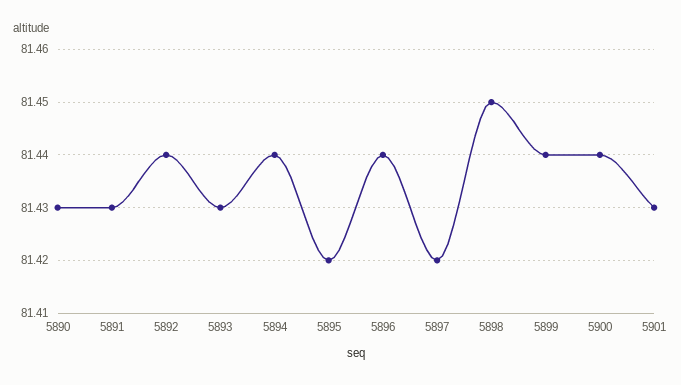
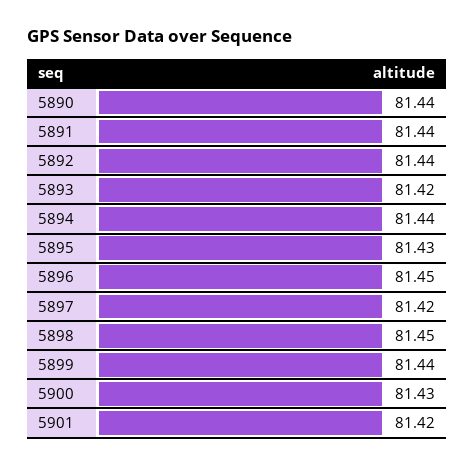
  {
-   "5890": 81.43,
+   "5890": 81.44,
-   "5891": 81.43,
+   "5891": 81.44,
    "5892": 81.44,
-   "5893": 81.43,
+   "5893": 81.42,
    "5894": 81.44,
-   "5895": 81.42,
+   "5895": 81.43,
-   "5896": 81.44,
+   "5896": 81.45,
    "5897": 81.42,
    "5898": 81.45,
    "5899": 81.44,
-   "5900": 81.44,
+   "5900": 81.43,
-   "5901": 81.43
+   "5901": 81.42
  }

